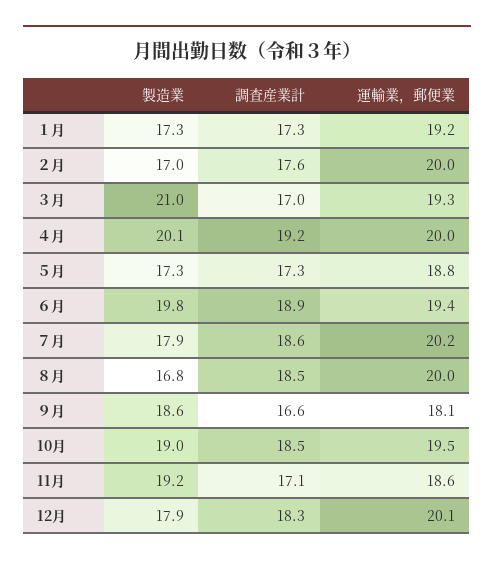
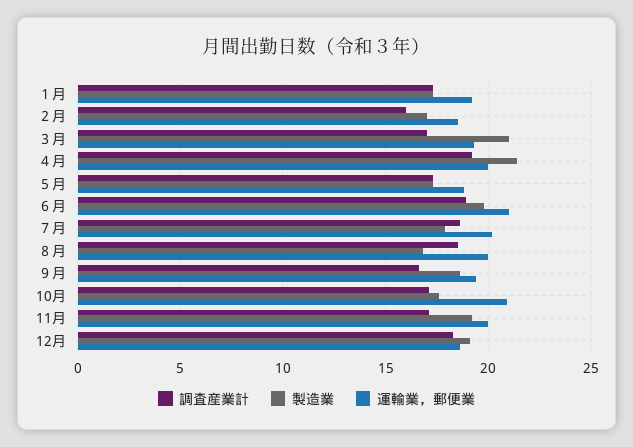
  {
    "製造業": {
      "１月": 17.3,
      "２月": 17,
      "３月": 21,
-     "４月": 20.1,
+     "４月": 21.5,
      "５月": 17.3,
      "６月": 19.8,
      "７月": 17.9,
      "８月": 16.8,
      "９月": 18.6,
-     "10月": 19,
+     "10月": 17.5,
      "11月": 19.2,
-     "12月": 17.9
+     "12月": 19
    },
    "調査産業計": {
      "１月": 17.3,
-     "２月": 17.6,
+     "２月": 16,
      "３月": 17,
      "４月": 19.2,
      "５月": 17.3,
      "６月": 18.9,
      "７月": 18.6,
      "８月": 18.5,
      "９月": 16.6,
-     "10月": 18.5,
+     "10月": 17,
      "11月": 17.1,
      "12月": 18.3
    },
    "運輸業，郵便業": {
      "１月": 19.2,
-     "２月": 20,
+     "２月": 18.5,
      "３月": 19.3,
      "４月": 20,
      "５月": 18.8,
-     "６月": 19.4,
+     "６月": 21,
      "７月": 20.2,
      "８月": 20,
-     "９月": 18.1,
+     "９月": 19.5,
-     "10月": 19.5,
+     "10月": 21,
-     "11月": 18.6,
+     "11月": 20,
-     "12月": 20.1
+     "12月": 18.5
    }
  }

